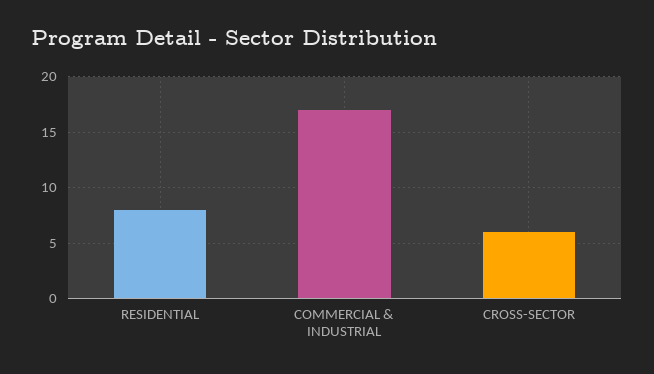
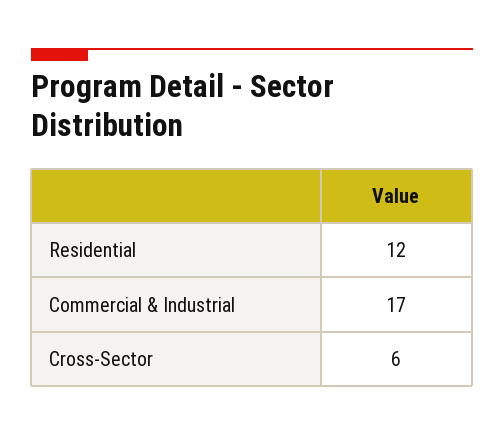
  {
-   "RESIDENTIAL": 8,
+   "RESIDENTIAL": 12,
    "COMMERCIAL & INDUSTRIAL": 17,
    "CROSS-SECTOR": 6
  }

